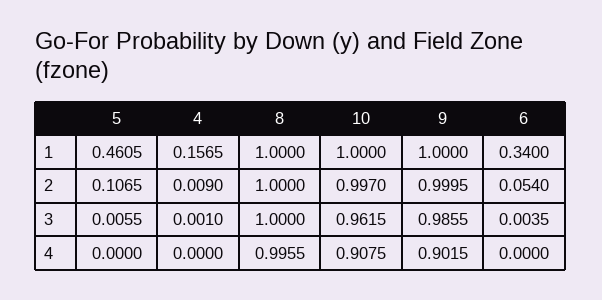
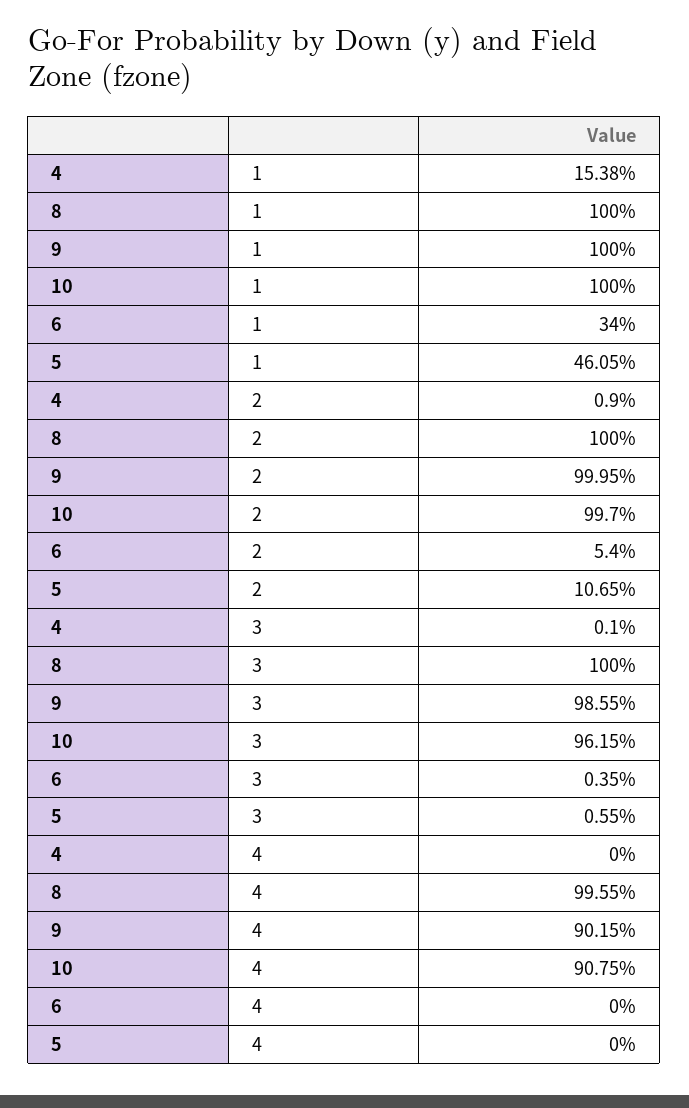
  {
    "5": {
      "1": 0.4605,
      "2": 0.1065,
      "3": 0.0055,
      "4": 0
    },
    "4": {
-     "1": 0.1565,
+     "1": 0.1538,
      "2": 0.009,
      "3": 0.001,
      "4": 0
    },
    "8": {
      "1": 1,
      "2": 1,
      "3": 1,
      "4": 0.9955
    },
    "10": {
      "1": 1,
      "2": 0.997,
      "3": 0.9615,
      "4": 0.9075
    },
    "9": {
      "1": 1,
      "2": 0.9995,
      "3": 0.9855,
      "4": 0.9015
    },
    "6": {
      "1": 0.34,
      "2": 0.054,
      "3": 0.0035,
      "4": 0
    }
  }

